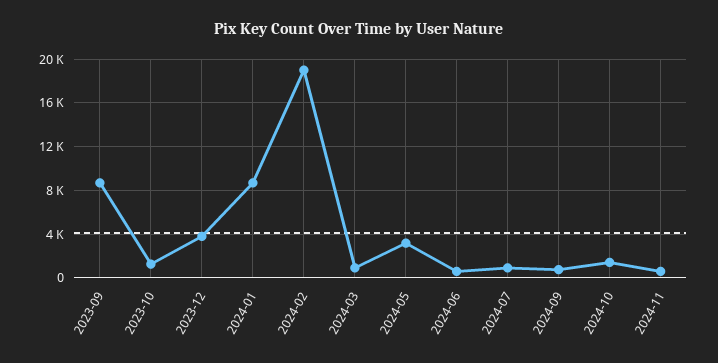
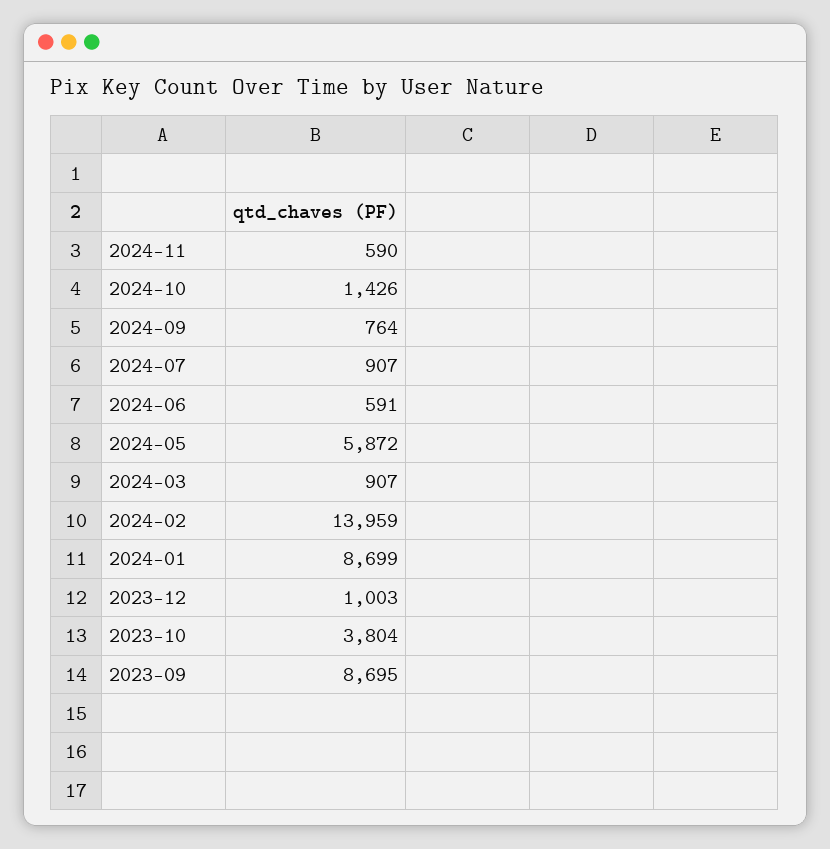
  {
    "2023-09": 8695,
-   "2023-10": 1000,
+   "2023-10": 3804,
-   "2023-12": 4000,
+   "2023-12": 1003,
    "2024-01": 8699,
-   "2024-02": 19000,
+   "2024-02": 13959,
    "2024-03": 907,
-   "2024-05": 3000,
+   "2024-05": 5872,
    "2024-06": 591,
    "2024-07": 907,
    "2024-09": 764,
    "2024-10": 1426,
    "2024-11": 590
  }

